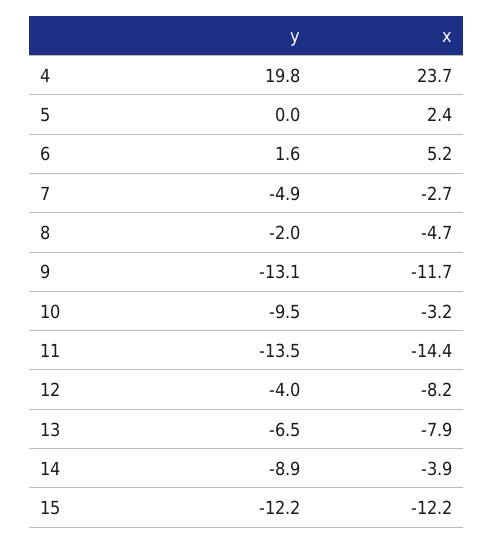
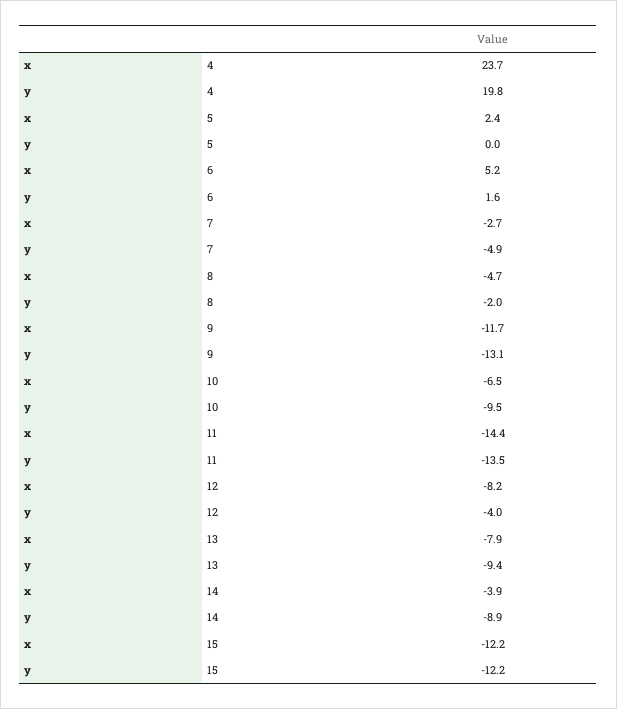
  {
    "y": {
      "4": 19.8,
      "5": 0,
      "6": 1.6,
      "7": -4.9,
      "8": -2,
      "9": -13.1,
      "10": -9.5,
      "11": -13.5,
      "12": -4,
-     "13": -6.5,
+     "13": -9.4,
      "14": -8.9,
      "15": -12.2
    },
    "x": {
      "4": 23.7,
      "5": 2.4,
      "6": 5.2,
      "7": -2.7,
      "8": -4.7,
      "9": -11.7,
-     "10": -3.2,
+     "10": -6.5,
      "11": -14.4,
      "12": -8.2,
      "13": -7.9,
      "14": -3.9,
      "15": -12.2
    }
  }

